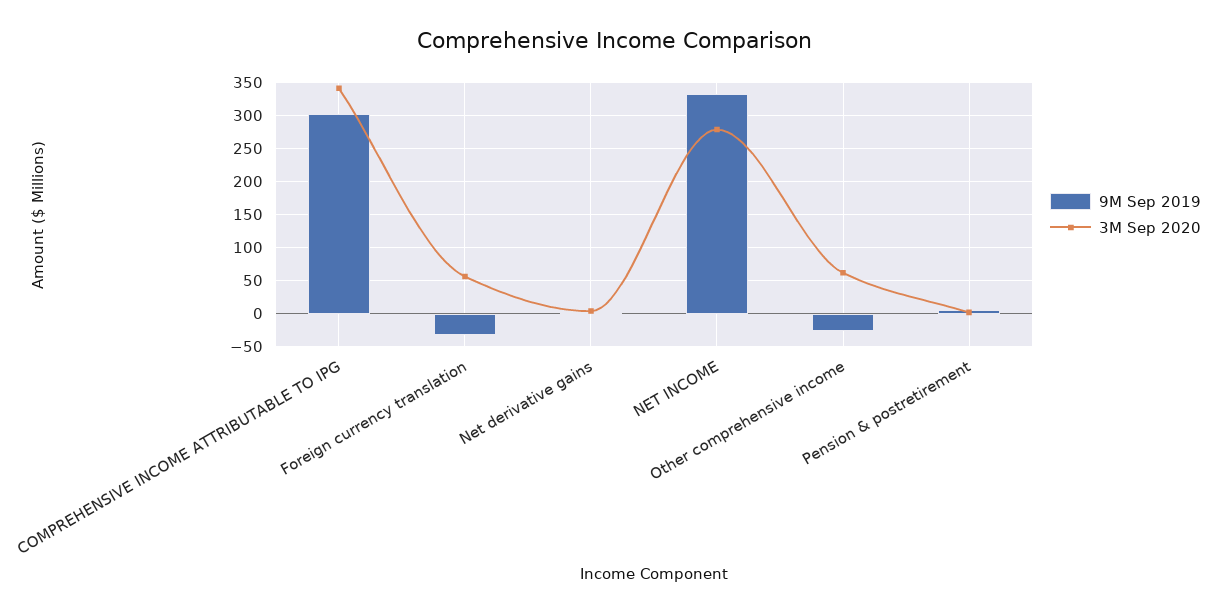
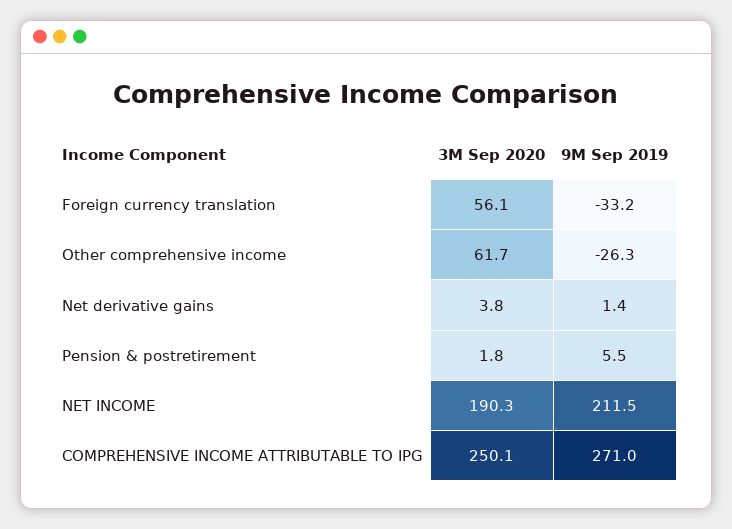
  {
    "9M Sep 2019": {
-     "COMPREHENSIVE INCOME ATTRIBUTABLE TO IPG": 300,
+     "COMPREHENSIVE INCOME ATTRIBUTABLE TO IPG": 271,
      "Foreign currency translation": -33.2,
      "Net derivative gains": 1.4,
-     "NET INCOME": 330,
+     "NET INCOME": 211.5,
      "Other comprehensive income": -26.3,
      "Pension & postretirement": 5.5
    },
    "3M Sep 2020": {
-     "COMPREHENSIVE INCOME ATTRIBUTABLE TO IPG": 340,
+     "COMPREHENSIVE INCOME ATTRIBUTABLE TO IPG": 250.1,
      "Foreign currency translation": 56.1,
      "Net derivative gains": 3.8,
-     "NET INCOME": 280,
+     "NET INCOME": 190.3,
      "Other comprehensive income": 61.7,
      "Pension & postretirement": 1.8
    }
  }

